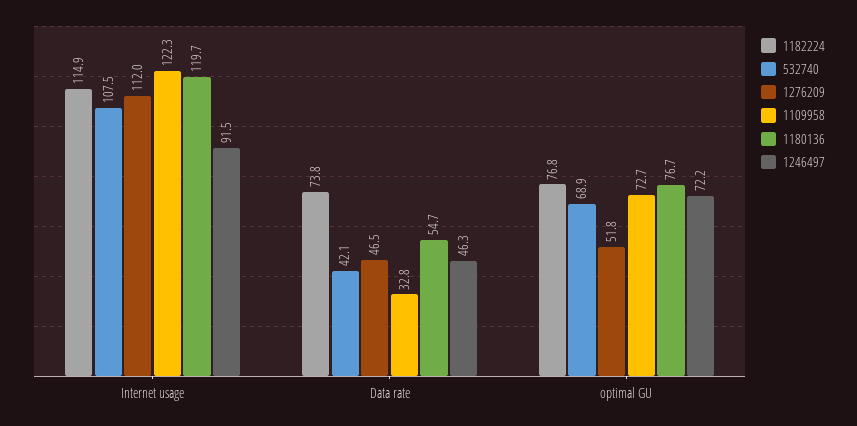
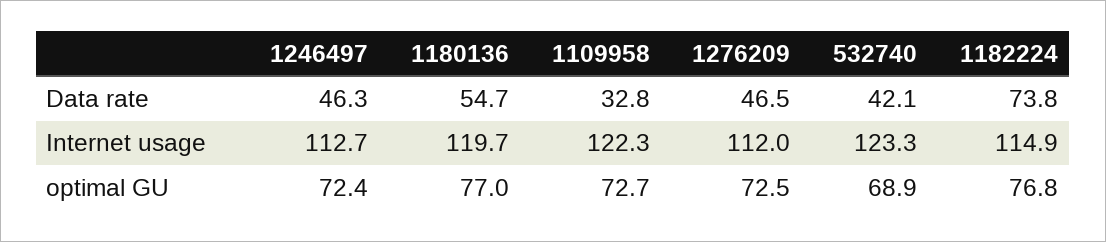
  {
    "1182224": {
      "Internet usage": 114.9,
      "Data rate": 73.8,
      "optimal GU": 76.8
    },
    "532740": {
-     "Internet usage": 107.5,
+     "Internet usage": 123.3,
      "Data rate": 42.1,
      "optimal GU": 68.9
    },
    "1276209": {
      "Internet usage": 112,
      "Data rate": 46.5,
-     "optimal GU": 51.8
+     "optimal GU": 72.5
    },
    "1109958": {
      "Internet usage": 122.3,
      "Data rate": 32.8,
      "optimal GU": 72.7
    },
    "1180136": {
      "Internet usage": 119.7,
      "Data rate": 54.7,
-     "optimal GU": 76.7
+     "optimal GU": 77
    },
    "1246497": {
-     "Internet usage": 91.5,
+     "Internet usage": 112.7,
      "Data rate": 46.3,
-     "optimal GU": 72.2
+     "optimal GU": 72.4
    }
  }

